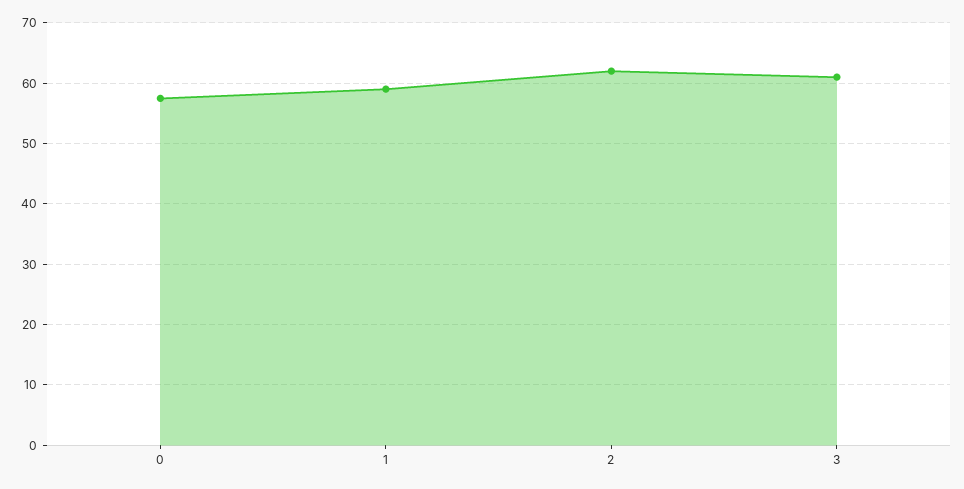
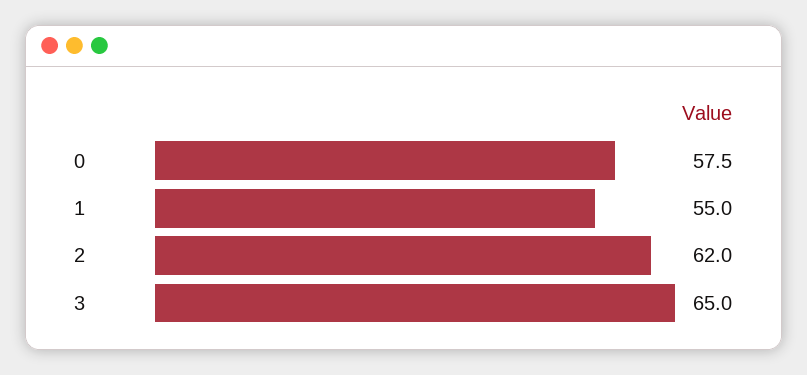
  {
    "0": 57.5,
-   "1": 59,
+   "1": 55,
    "2": 62,
-   "3": 61
+   "3": 65
  }

